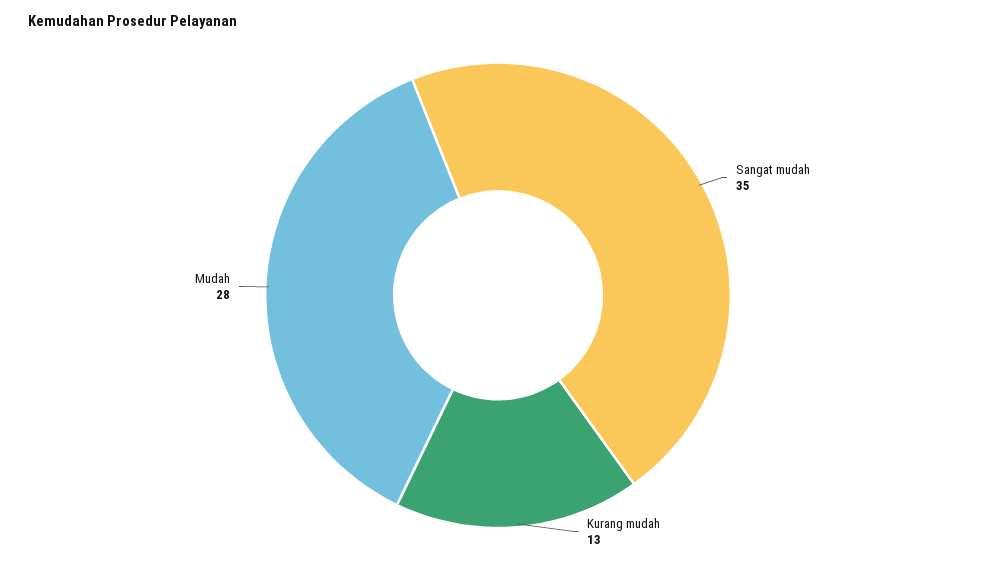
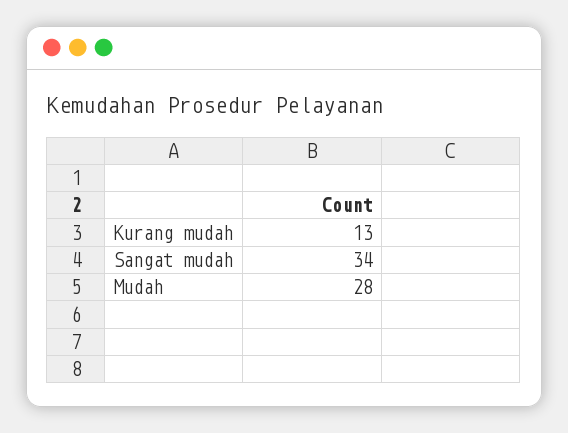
  {
-   "Sangat mudah": 35,
+   "Sangat mudah": 34,
    "Kurang mudah": 13,
    "Mudah": 28
  }

